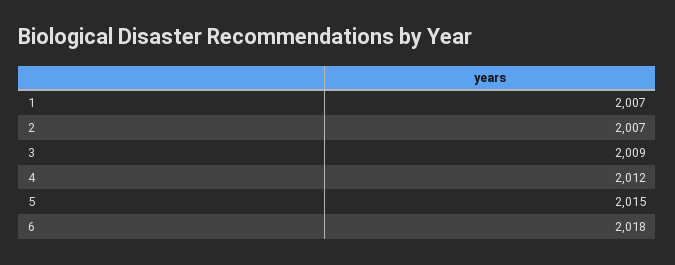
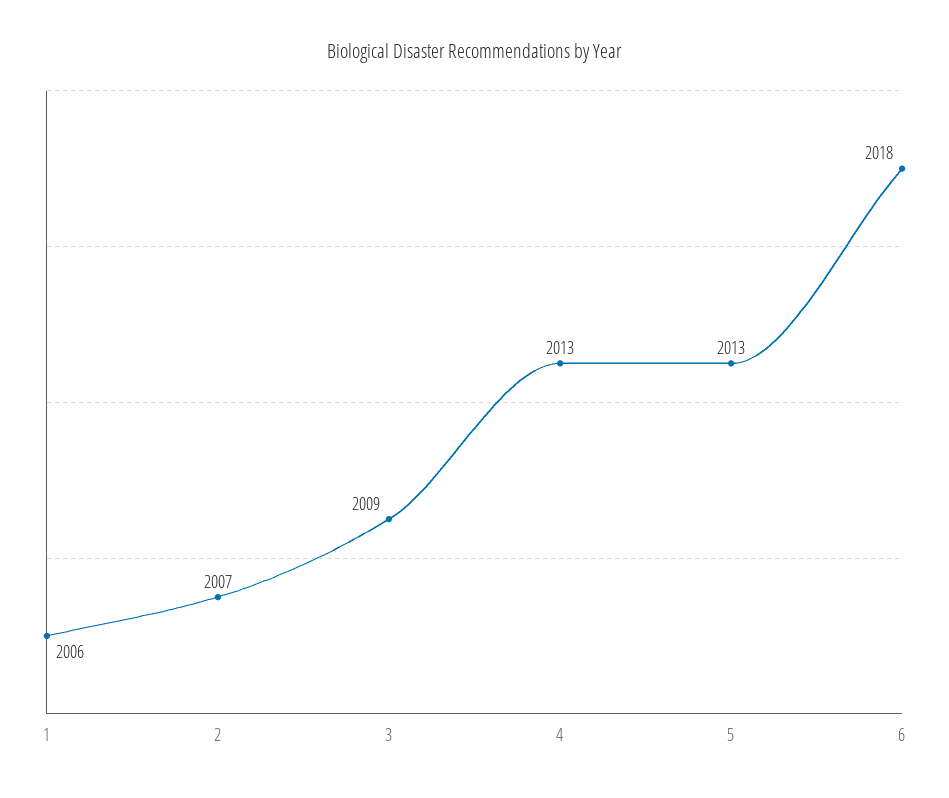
  {
-   "1": 2007,
+   "1": 2006,
    "2": 2007,
    "3": 2009,
-   "4": 2012,
+   "4": 2013,
-   "5": 2015,
+   "5": 2013,
    "6": 2018
  }

